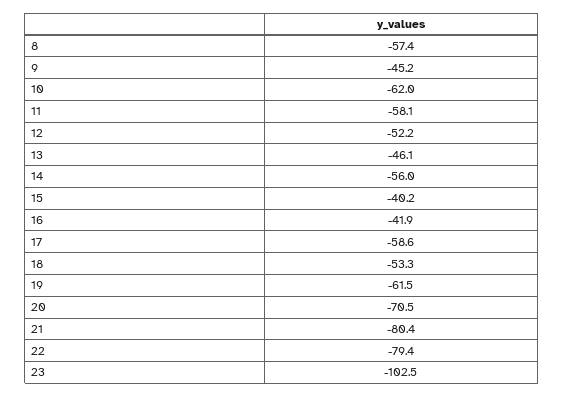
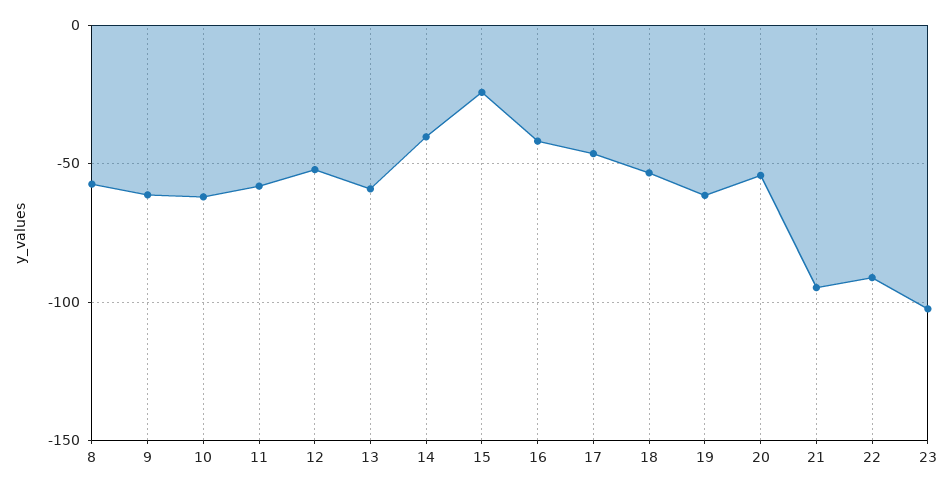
  {
    "8": -57.4,
-   "9": -45.2,
+   "9": -60,
    "10": -62,
    "11": -58.1,
    "12": -52.2,
-   "13": -46.1,
+   "13": -60,
-   "14": -56,
+   "14": -40,
-   "15": -40.2,
+   "15": -25,
    "16": -41.9,
-   "17": -58.6,
+   "17": -45,
    "18": -53.3,
    "19": -61.5,
-   "20": -70.5,
+   "20": -55,
-   "21": -80.4,
+   "21": -95,
-   "22": -79.4,
+   "22": -90,
    "23": -102.5
  }

